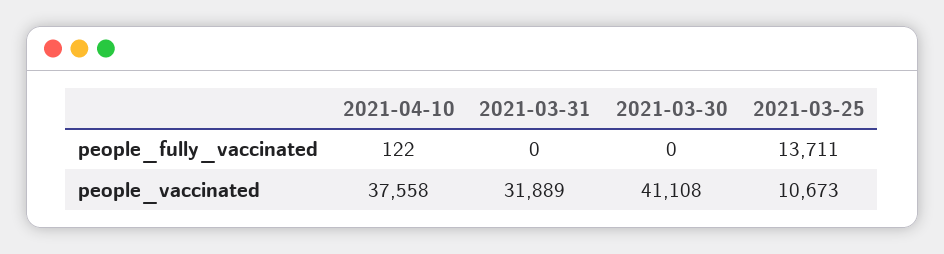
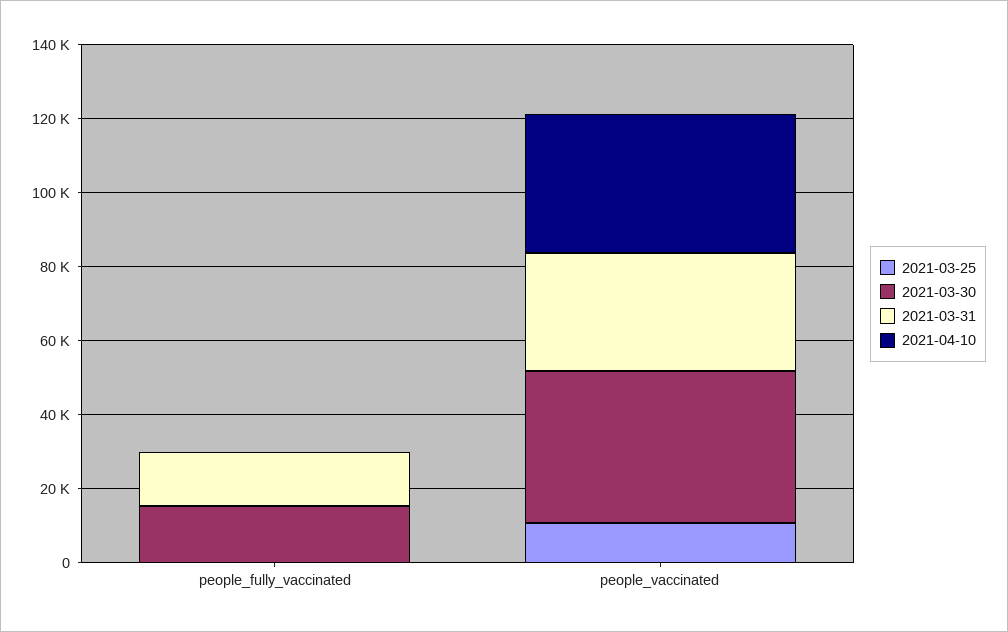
  {
    "2021-04-10": {
      "people_fully_vaccinated": 122,
      "people_vaccinated": 37558
    },
    "2021-03-31": {
-     "people_fully_vaccinated": 0,
+     "people_fully_vaccinated": 15000,
      "people_vaccinated": 31889
    },
    "2021-03-30": {
-     "people_fully_vaccinated": 0,
+     "people_fully_vaccinated": 15000,
      "people_vaccinated": 41108
    },
    "2021-03-25": {
-     "people_fully_vaccinated": 13711,
+     "people_fully_vaccinated": 0,
      "people_vaccinated": 10673
    }
  }

